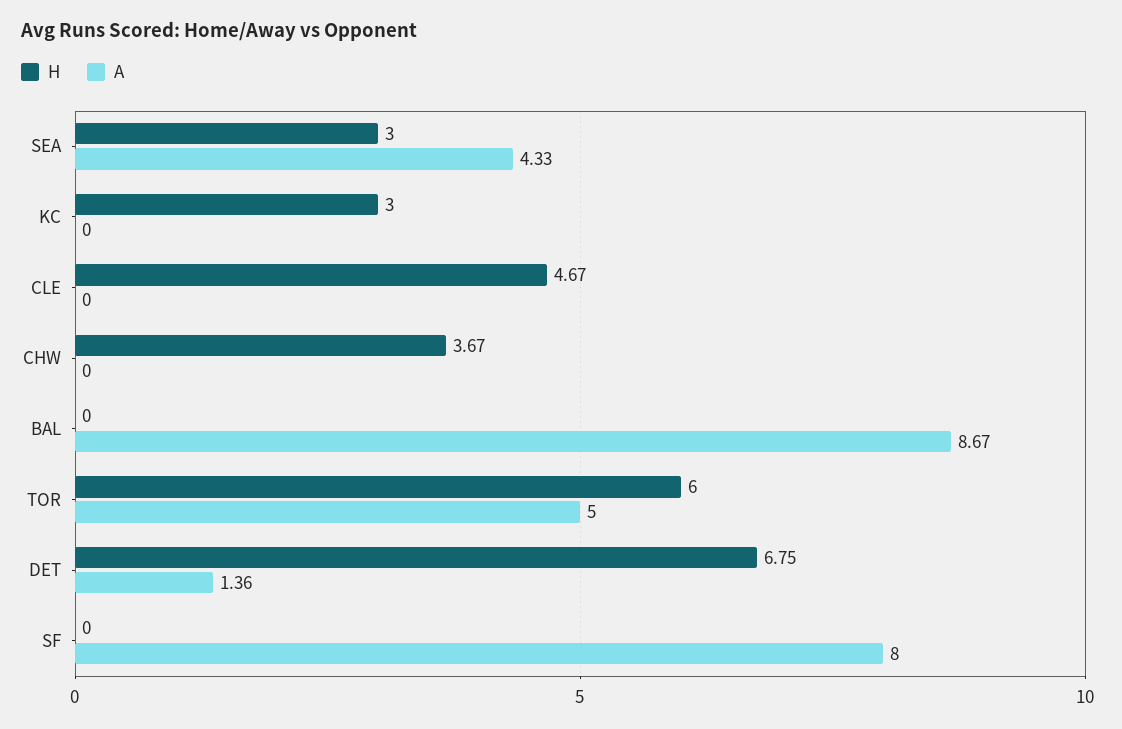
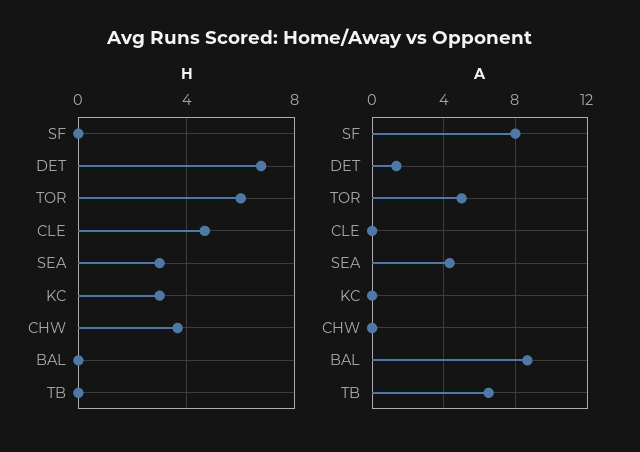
  {
    "H": {
      "SEA": 3,
      "KC": 3,
      "CLE": 4.67,
      "CHW": 3.67,
      "BAL": 0,
      "TOR": 6,
      "DET": 6.75,
-     "SF": 0
+     "SF": 0,
+     "TB": 0
    },
    "A": {
      "SEA": 4.33,
      "KC": 0,
      "CLE": 0,
      "CHW": 0,
      "BAL": 8.67,
      "TOR": 5,
      "DET": 1.36,
-     "SF": 8
+     "SF": 8,
+     "TB": 6.5
    }
  }

